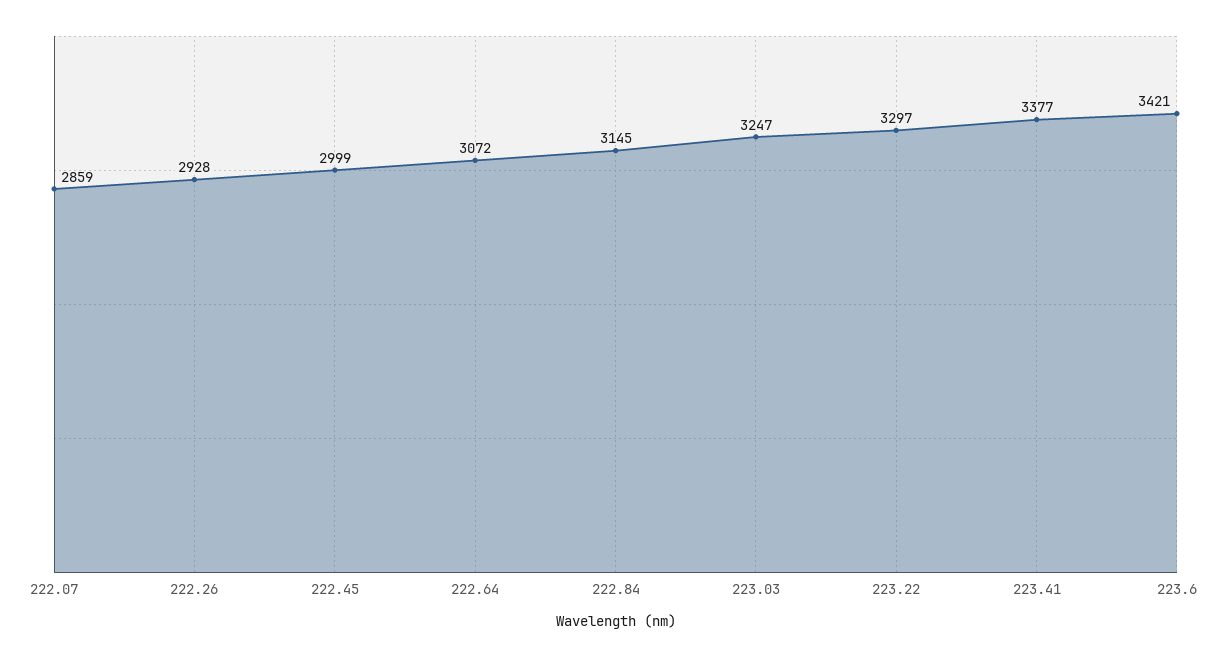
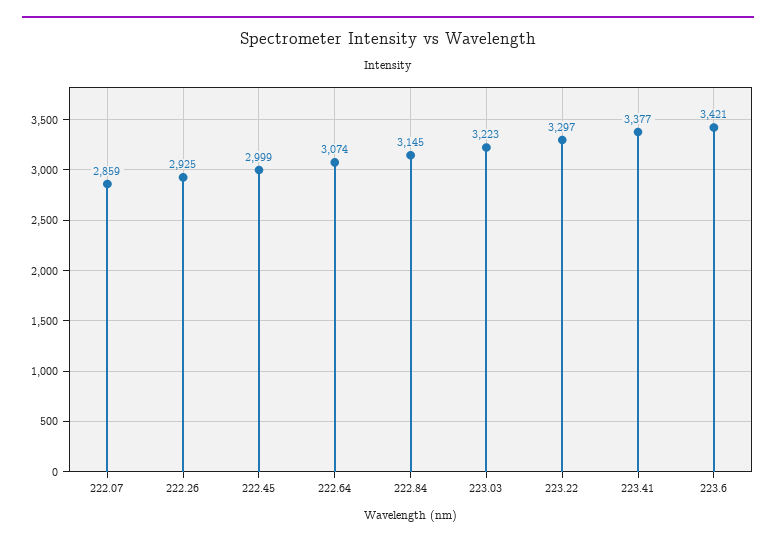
  {
    "222.07": 2859,
-   "222.26": 2928,
+   "222.26": 2925,
    "222.45": 2999,
-   "222.64": 3072,
+   "222.64": 3074,
    "222.84": 3145,
-   "223.03": 3247,
+   "223.03": 3223,
    "223.22": 3297,
    "223.41": 3377,
    "223.6": 3421
  }

